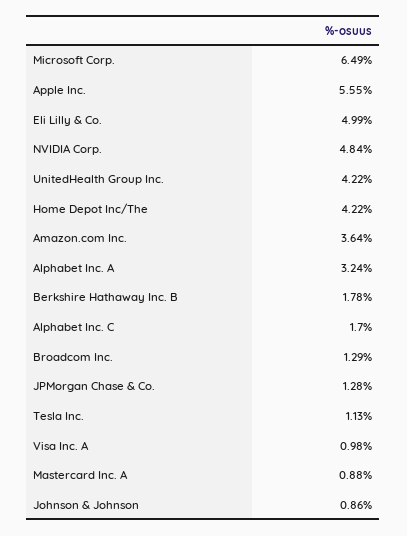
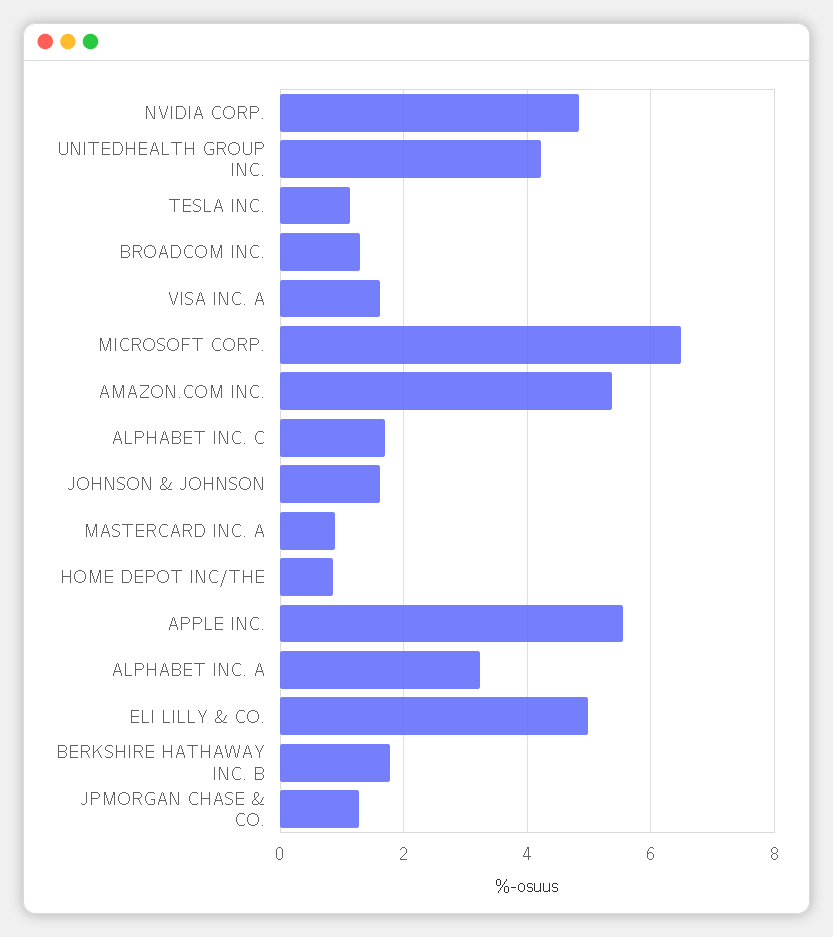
  {
    "Microsoft Corp.": 6.49,
    "Apple Inc.": 5.55,
    "Eli Lilly & Co.": 4.99,
    "NVIDIA Corp.": 4.84,
    "UnitedHealth Group Inc.": 4.22,
-   "Home Depot Inc/The": 4.22,
+   "Home Depot Inc/The": 0.8,
-   "Amazon.com Inc.": 3.64,
+   "Amazon.com Inc.": 5.4,
    "Alphabet Inc. A": 3.24,
    "Berkshire Hathaway Inc. B": 1.78,
    "Alphabet Inc. C": 1.7,
    "Broadcom Inc.": 1.29,
    "JPMorgan Chase & Co.": 1.28,
    "Tesla Inc.": 1.13,
-   "Visa Inc. A": 0.98,
+   "Visa Inc. A": 1.6,
    "Mastercard Inc. A": 0.88,
-   "Johnson & Johnson": 0.86
+   "Johnson & Johnson": 1.6
  }

